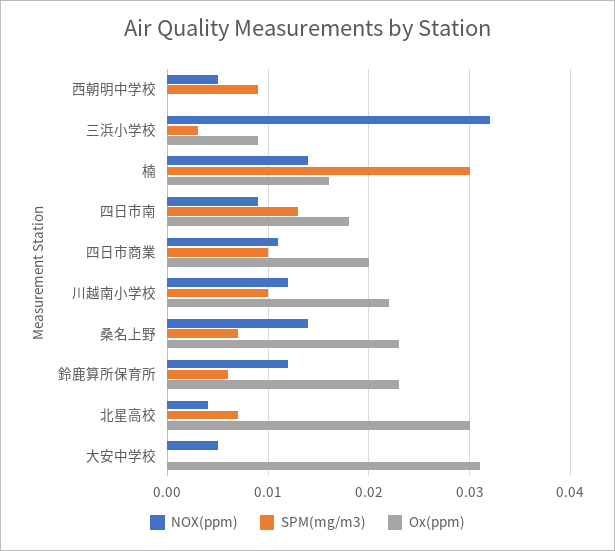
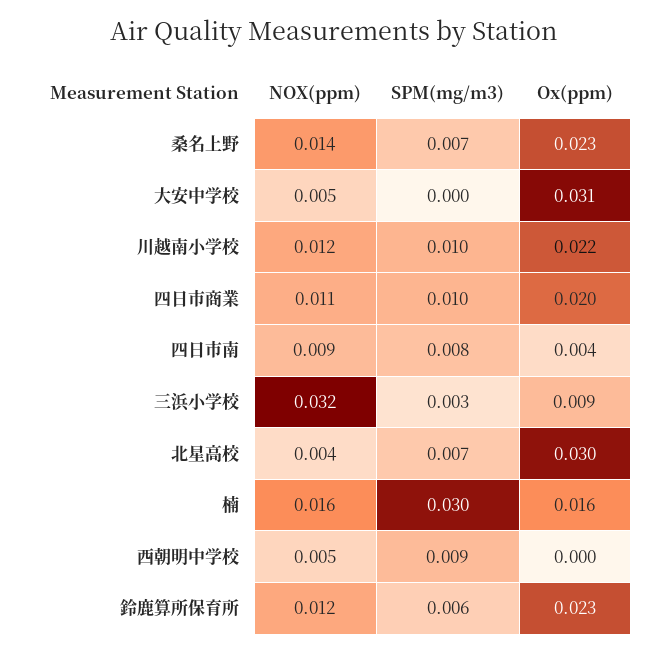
  {
    "NOX(ppm)": {
      "西朝明中学校": 0.005,
      "三浜小学校": 0.032,
-     "楠": 0.014,
+     "楠": 0.016,
      "四日市南": 0.009,
      "四日市商業": 0.011,
      "川越南小学校": 0.012,
      "桑名上野": 0.014,
      "鈴鹿算所保育所": 0.012,
      "北星高校": 0.004,
      "大安中学校": 0.005
    },
    "SPM(mg/m3)": {
      "西朝明中学校": 0.009,
      "三浜小学校": 0.003,
      "楠": 0.03,
-     "四日市南": 0.013,
+     "四日市南": 0.008,
      "四日市商業": 0.01,
      "川越南小学校": 0.01,
      "桑名上野": 0.007,
      "鈴鹿算所保育所": 0.006,
      "北星高校": 0.007,
      "大安中学校": 0
    },
    "Ox(ppm)": {
      "西朝明中学校": 0,
      "三浜小学校": 0.009,
      "楠": 0.016,
-     "四日市南": 0.018,
+     "四日市南": 0.004,
      "四日市商業": 0.02,
      "川越南小学校": 0.022,
      "桑名上野": 0.023,
      "鈴鹿算所保育所": 0.023,
      "北星高校": 0.03,
      "大安中学校": 0.031
    }
  }

